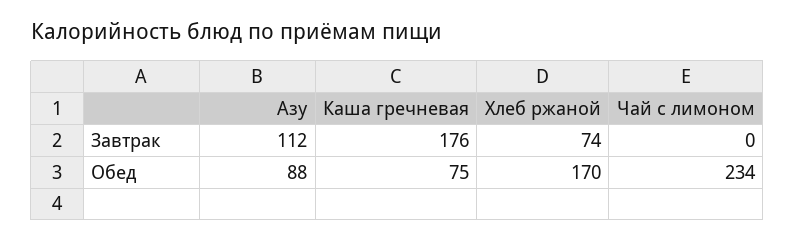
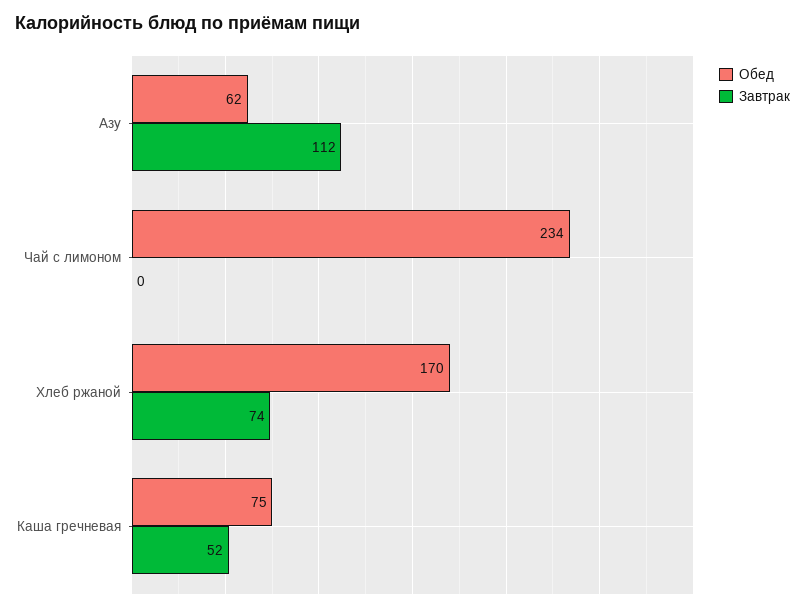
  {
    "Завтрак": {
      "Азу": 112,
-     "Каша гречневая": 176,
+     "Каша гречневая": 52,
      "Хлеб ржаной": 74,
      "Чай с лимоном": 0
    },
    "Обед": {
-     "Азу": 88,
+     "Азу": 62,
      "Каша гречневая": 75,
      "Хлеб ржаной": 170,
      "Чай с лимоном": 234
    }
  }

